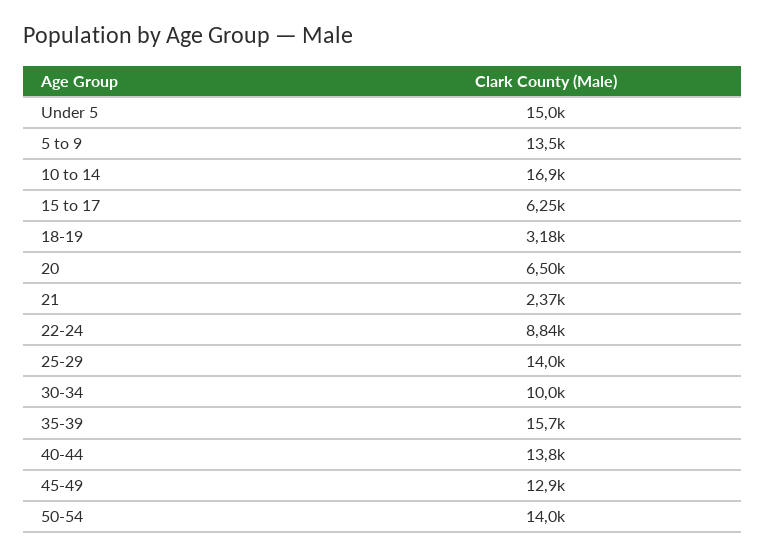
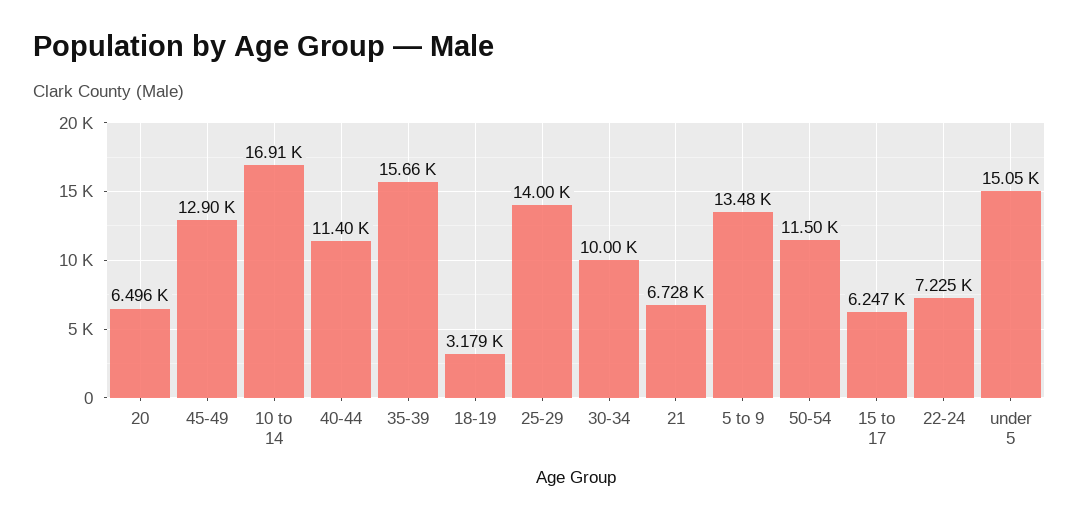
  {
    "Under 5": 15050,
    "5 to 9": 13480,
    "10 to 14": 16910,
    "15 to 17": 6247,
    "18-19": 3179,
    "20": 6496,
-   "21": 2370,
+   "21": 6728,
-   "22-24": 8840,
+   "22-24": 7225,
    "25-29": 14000,
    "30-34": 10000,
    "35-39": 15660,
-   "40-44": 13800,
+   "40-44": 11400,
    "45-49": 12900,
-   "50-54": 14000
+   "50-54": 11500
  }

